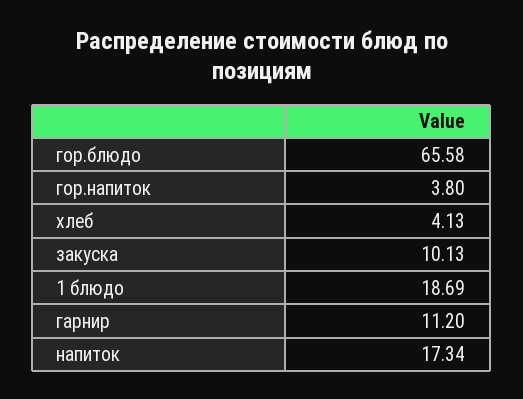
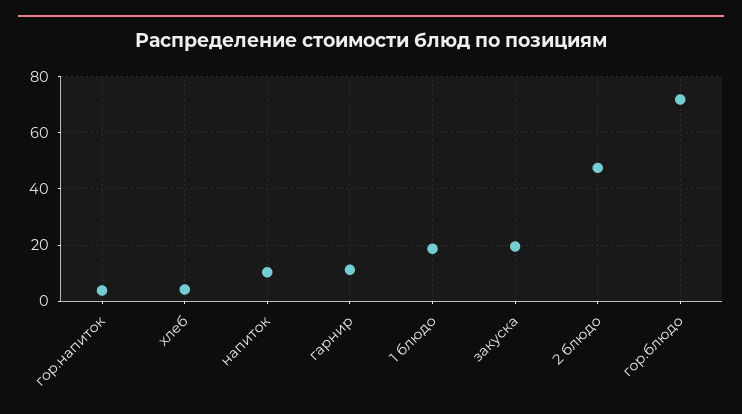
  {
-   "гор.блюдо": 65.58,
+   "гор.блюдо": 72.5,
    "гор.напиток": 3.8,
    "хлеб": 4.13,
-   "закуска": 10.13,
+   "закуска": 20,
    "1 блюдо": 18.69,
    "гарнир": 11.2,
-   "напиток": 17.34
+   "напиток": 10,
+   "2 блюдо": 47.5
  }

